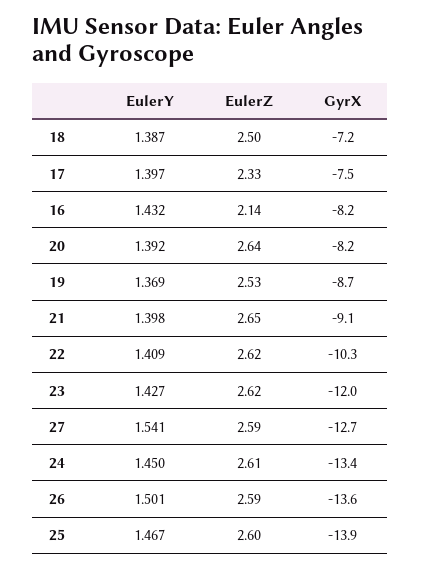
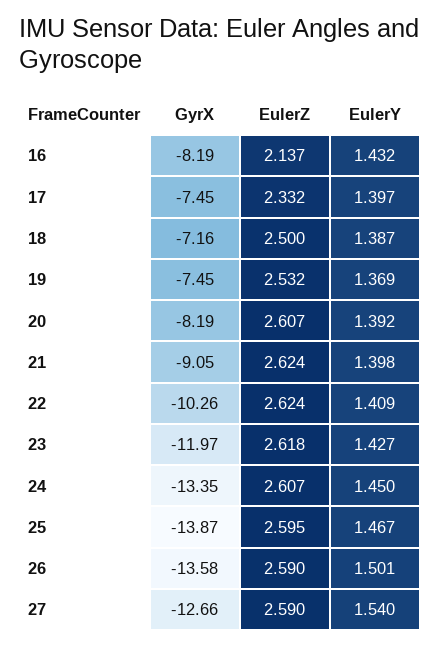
  {
    "EulerY": {
      "18": 1.387,
      "17": 1.397,
      "16": 1.432,
      "20": 1.392,
      "19": 1.369,
      "21": 1.398,
      "22": 1.409,
      "23": 1.427,
-     "27": 1.541,
+     "27": 1.54,
      "24": 1.45,
      "26": 1.501,
      "25": 1.467
    },
    "EulerZ": {
      "18": 2.5,
      "17": 2.332,
      "16": 2.137,
-     "20": 2.64,
+     "20": 2.607,
      "19": 2.532,
-     "21": 2.65,
+     "21": 2.624,
      "22": 2.624,
      "23": 2.618,
      "27": 2.59,
      "24": 2.607,
      "26": 2.59,
      "25": 2.595
    },
    "GyrX": {
      "18": -7.16,
      "17": -7.45,
      "16": -8.19,
      "20": -8.19,
-     "19": -8.7,
+     "19": -7.45,
      "21": -9.05,
      "22": -10.26,
      "23": -11.97,
      "27": -12.66,
      "24": -13.35,
      "26": -13.58,
      "25": -13.87
    }
  }

